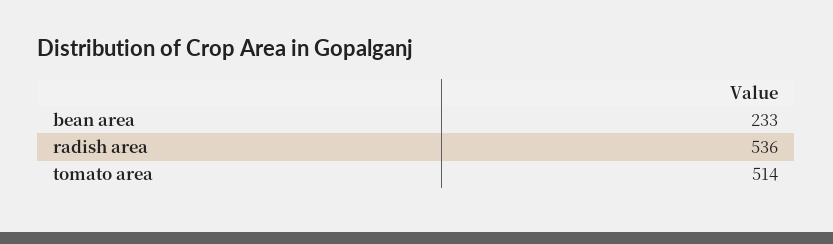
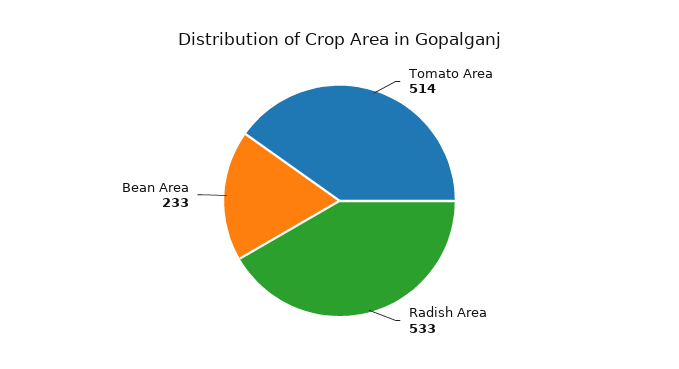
  {
    "bean area": 233,
-   "radish area": 536,
+   "radish area": 533,
    "tomato area": 514
  }

